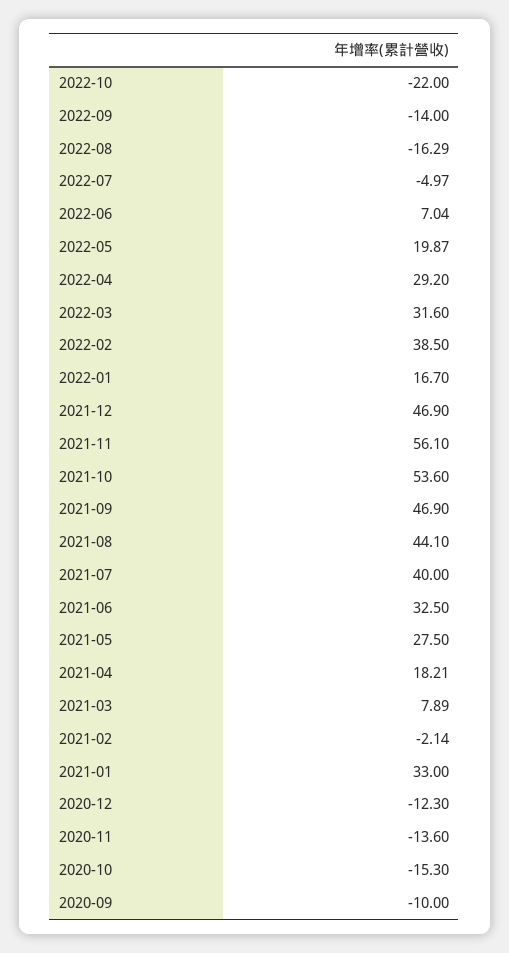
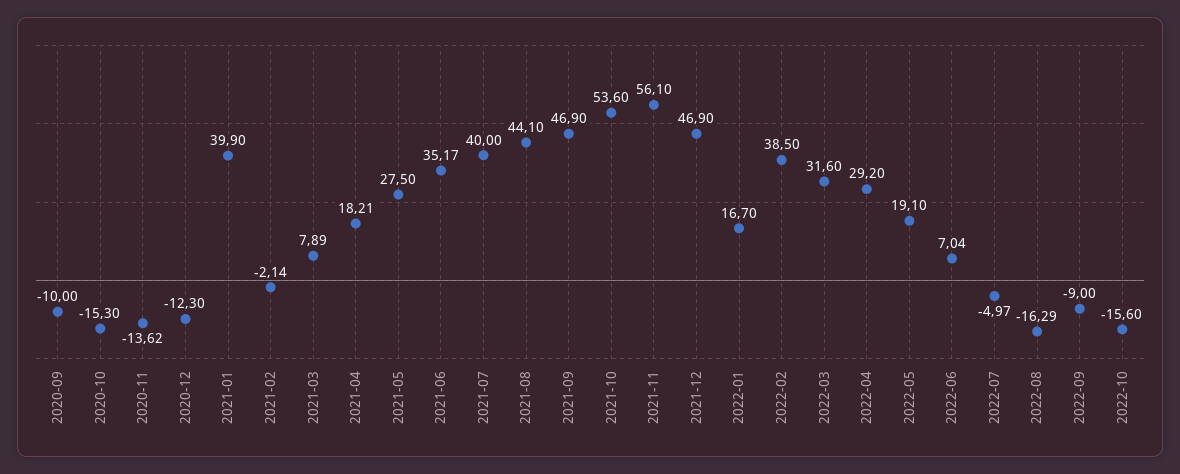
  {
-   "2022-10": -22,
+   "2022-10": -15.6,
-   "2022-09": -14,
+   "2022-09": -9,
    "2022-08": -16.29,
    "2022-07": -4.97,
    "2022-06": 7.04,
-   "2022-05": 19.87,
+   "2022-05": 19.1,
    "2022-04": 29.2,
    "2022-03": 31.6,
    "2022-02": 38.5,
    "2022-01": 16.7,
    "2021-12": 46.9,
    "2021-11": 56.1,
    "2021-10": 53.6,
    "2021-09": 46.9,
    "2021-08": 44.1,
    "2021-07": 40,
-   "2021-06": 32.5,
+   "2021-06": 35.17,
    "2021-05": 27.5,
    "2021-04": 18.21,
    "2021-03": 7.89,
    "2021-02": -2.14,
-   "2021-01": 33,
+   "2021-01": 39.9,
    "2020-12": -12.3,
-   "2020-11": -13.6,
+   "2020-11": -13.62,
    "2020-10": -15.3,
    "2020-09": -10
  }

